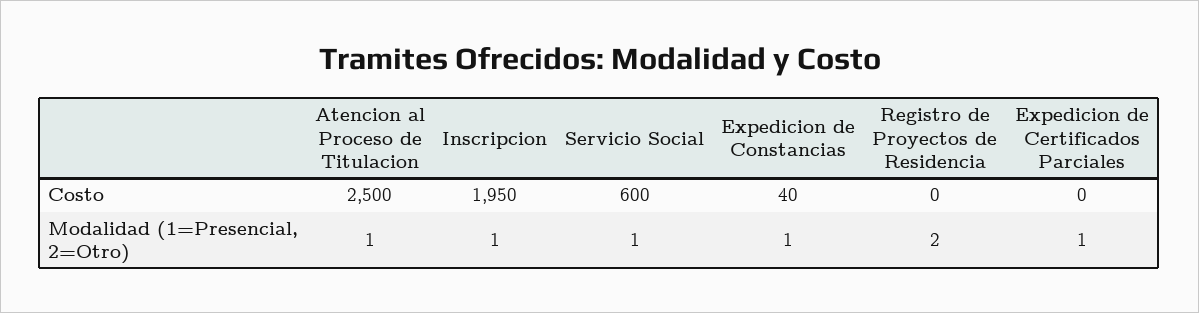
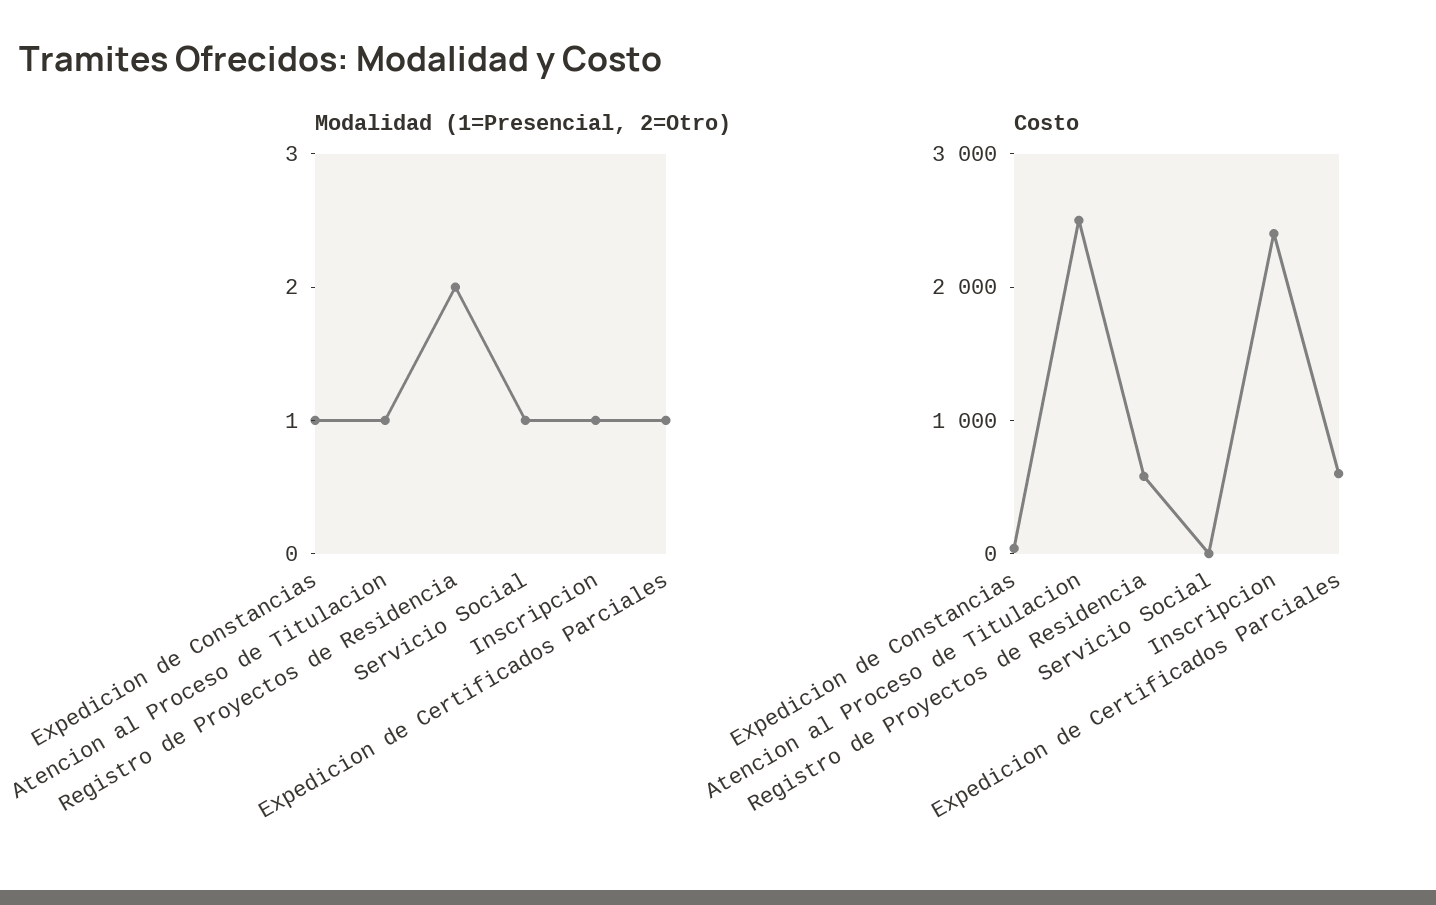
  {
    "Costo": {
      "Atencion al Proceso de Titulacion": 2500,
-     "Inscripcion": 1950,
+     "Inscripcion": 2400,
-     "Servicio Social": 600,
+     "Servicio Social": 0,
      "Expedicion de Constancias": 40,
-     "Registro de Proyectos de Residencia": 0,
+     "Registro de Proyectos de Residencia": 600,
-     "Expedicion de Certificados Parciales": 0
+     "Expedicion de Certificados Parciales": 600
    },
    "Modalidad (1=Presencial, 2=Otro)": {
      "Atencion al Proceso de Titulacion": 1,
      "Inscripcion": 1,
      "Servicio Social": 1,
      "Expedicion de Constancias": 1,
      "Registro de Proyectos de Residencia": 2,
      "Expedicion de Certificados Parciales": 1
    }
  }

